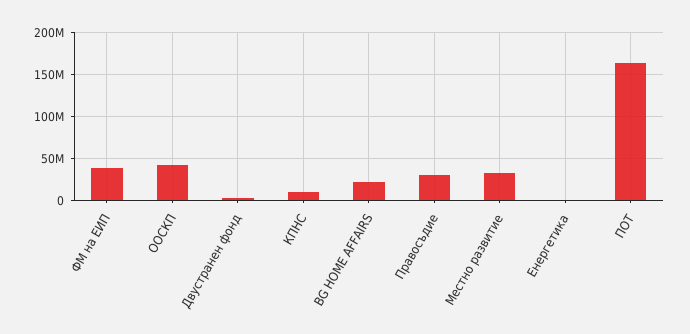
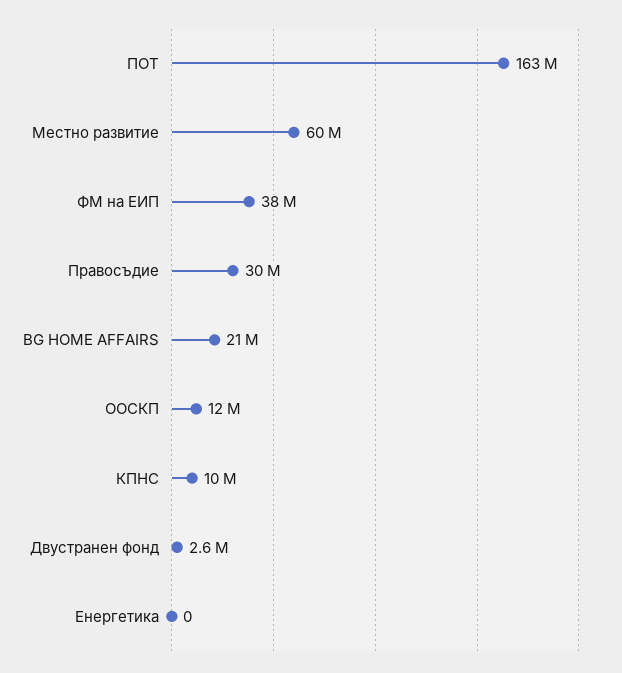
  {
    "ФМ на ЕИП": 38000000,
-   "ООСКП": 40000000,
+   "ООСКП": 12000000,
    "Двустранен фонд": 2600000,
    "КПНС": 10000000,
    "BG HOME AFFAIRS": 21000000,
    "Правосъдие": 30000000,
-   "Местно развитие": 30000000,
+   "Местно развитие": 60000000,
    "Енергетика": 0,
    "ПОТ": 163000000
  }

